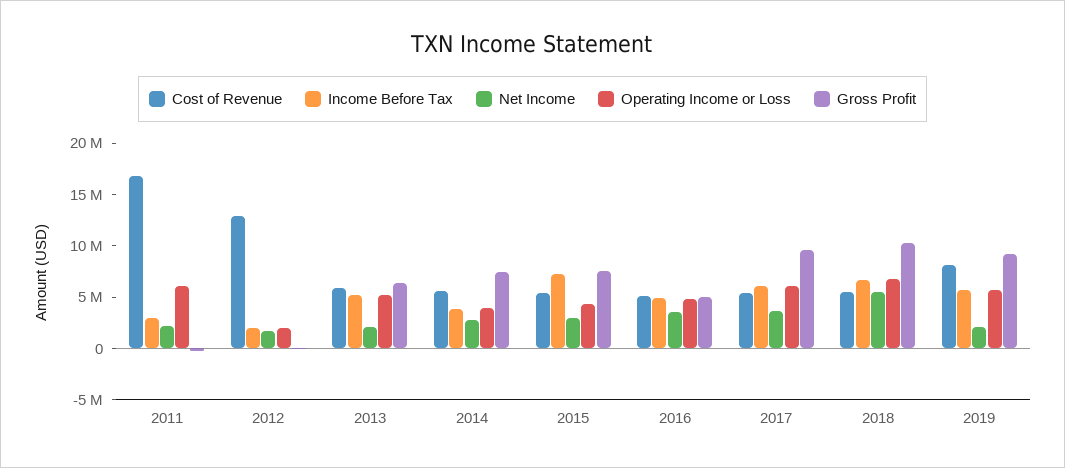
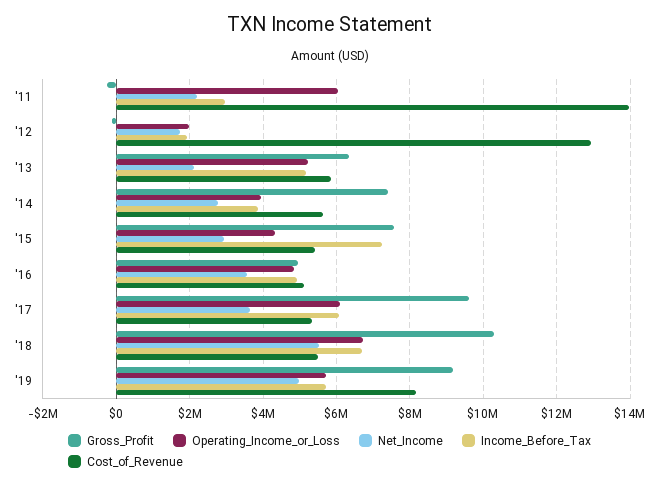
  {
    "Cost of Revenue": {
-     "2011": 17000000,
+     "2011": 14000000,
      "2012": 13000000,
      "2013": 5800000,
      "2014": 5600000,
      "2015": 5400000,
      "2016": 5200000,
      "2017": 5400000,
      "2018": 5600000,
      "2019": 8200000
    },
    "Income Before Tax": {
      "2011": 3000000,
      "2012": 2000000,
      "2013": 5200000,
      "2014": 3800000,
      "2015": 7200000,
      "2016": 5000000,
      "2017": 6000000,
      "2018": 6600000,
      "2019": 5800000
    },
    "Net Income": {
      "2011": 2200000,
      "2012": 1800000,
      "2013": 2200000,
      "2014": 2800000,
      "2015": 3000000,
      "2016": 3600000,
      "2017": 3600000,
      "2018": 5600000,
-     "2019": 2000000
+     "2019": 5000000
    },
    "Operating Income or Loss": {
      "2011": 6000000,
      "2012": 2000000,
      "2013": 5200000,
      "2014": 4000000,
      "2015": 4400000,
      "2016": 4800000,
      "2017": 6000000,
      "2018": 6800000,
      "2019": 5800000
    },
    "Gross Profit": {
      "2011": -200000,
      "2012": -200000,
      "2013": 6400000,
      "2014": 7400000,
      "2015": 7600000,
      "2016": 5000000,
      "2017": 9600000,
      "2018": 10200000,
      "2019": 9200000
    }
  }

